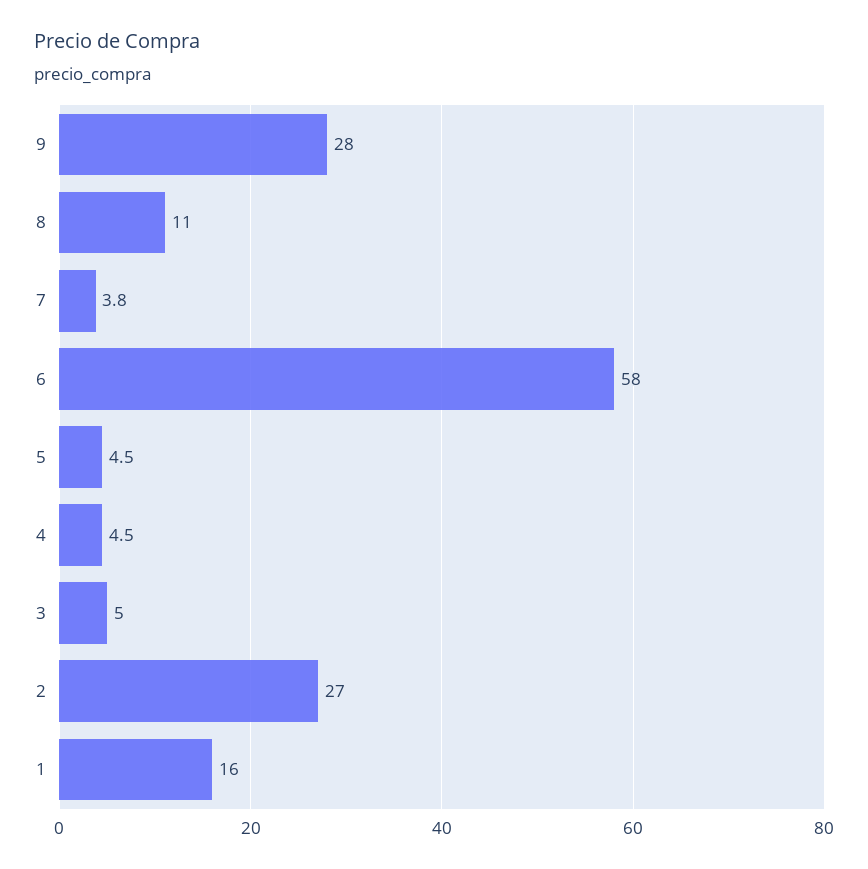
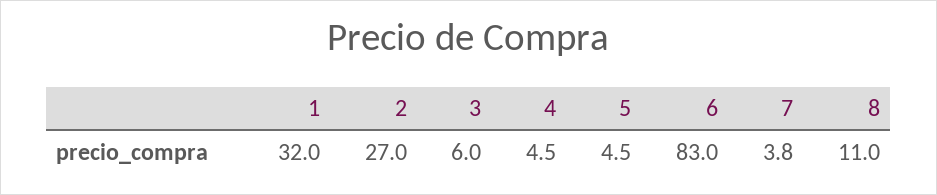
  {
-   "9": 28,
    "8": 11,
    "7": 3.8,
-   "6": 58,
+   "6": 83,
    "5": 4.5,
    "4": 4.5,
-   "3": 5,
+   "3": 6,
    "2": 27,
-   "1": 16
+   "1": 32
  }

